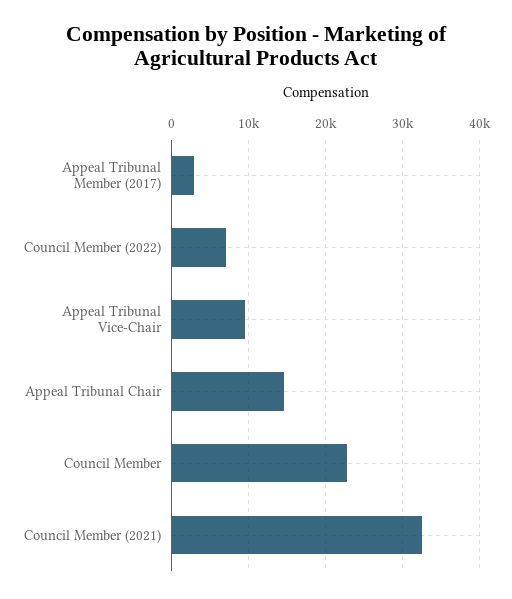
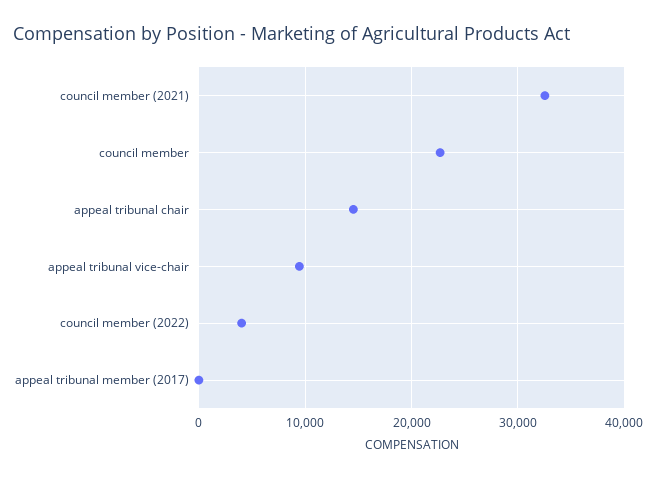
  {
-   "Appeal Tribunal Member (2017)": 3000,
+   "Appeal Tribunal Member (2017)": 0,
-   "Council Member (2022)": 7000,
+   "Council Member (2022)": 4000,
    "Appeal Tribunal Vice-Chair": 9000,
    "Appeal Tribunal Chair": 15000,
    "Council Member": 23000,
    "Council Member (2021)": 33000
  }

